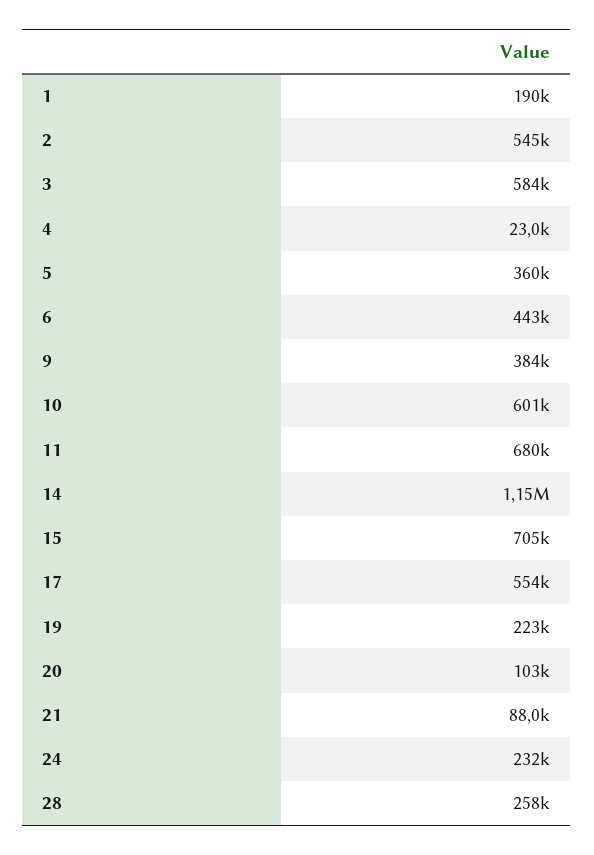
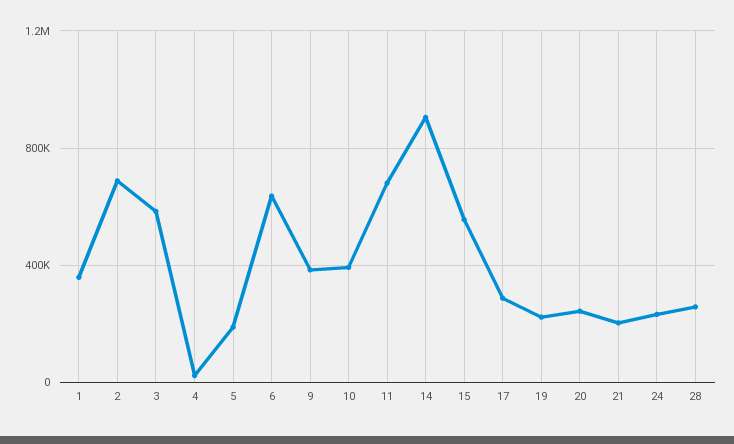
  {
-   "1": 190000,
+   "1": 350000,
-   "2": 545000,
+   "2": 700000,
    "3": 584000,
    "4": 23000,
-   "5": 360000,
+   "5": 200000,
-   "6": 443000,
+   "6": 650000,
    "9": 384000,
-   "10": 601000,
+   "10": 400000,
    "11": 680000,
-   "14": 1150000,
+   "14": 900000,
-   "15": 705000,
+   "15": 550000,
-   "17": 554000,
+   "17": 300000,
    "19": 223000,
-   "20": 103000,
+   "20": 250000,
-   "21": 88000,
+   "21": 200000,
    "24": 232000,
    "28": 258000
  }

